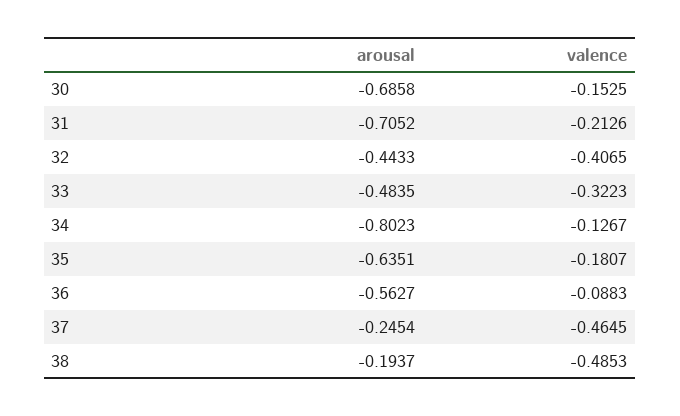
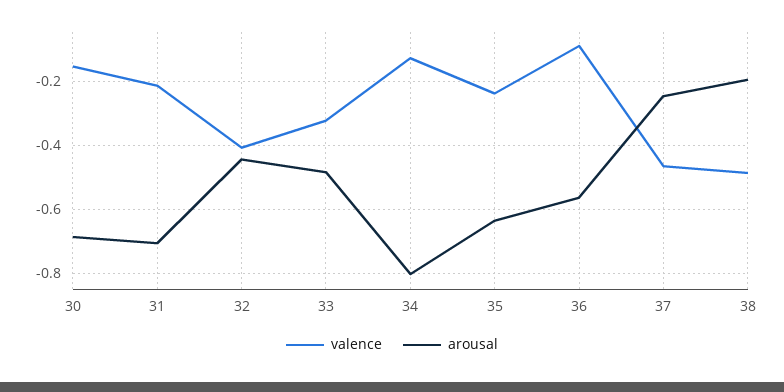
  {
    "arousal": {
      "30": -0.6858,
      "31": -0.7052,
      "32": -0.4433,
      "33": -0.4835,
      "34": -0.8023,
      "35": -0.6351,
      "36": -0.5627,
      "37": -0.2454,
      "38": -0.1937
    },
    "valence": {
      "30": -0.1525,
      "31": -0.2126,
      "32": -0.4065,
      "33": -0.3223,
      "34": -0.1267,
-     "35": -0.1807,
+     "35": -0.24,
      "36": -0.0883,
      "37": -0.4645,
      "38": -0.4853
    }
  }

